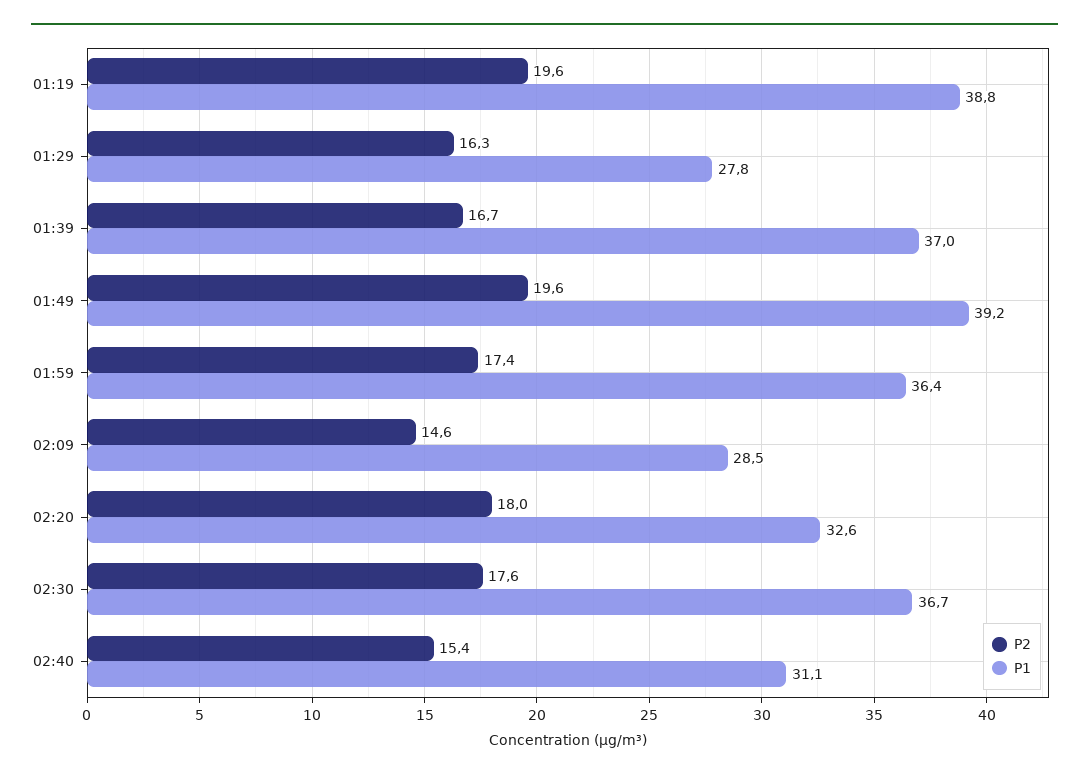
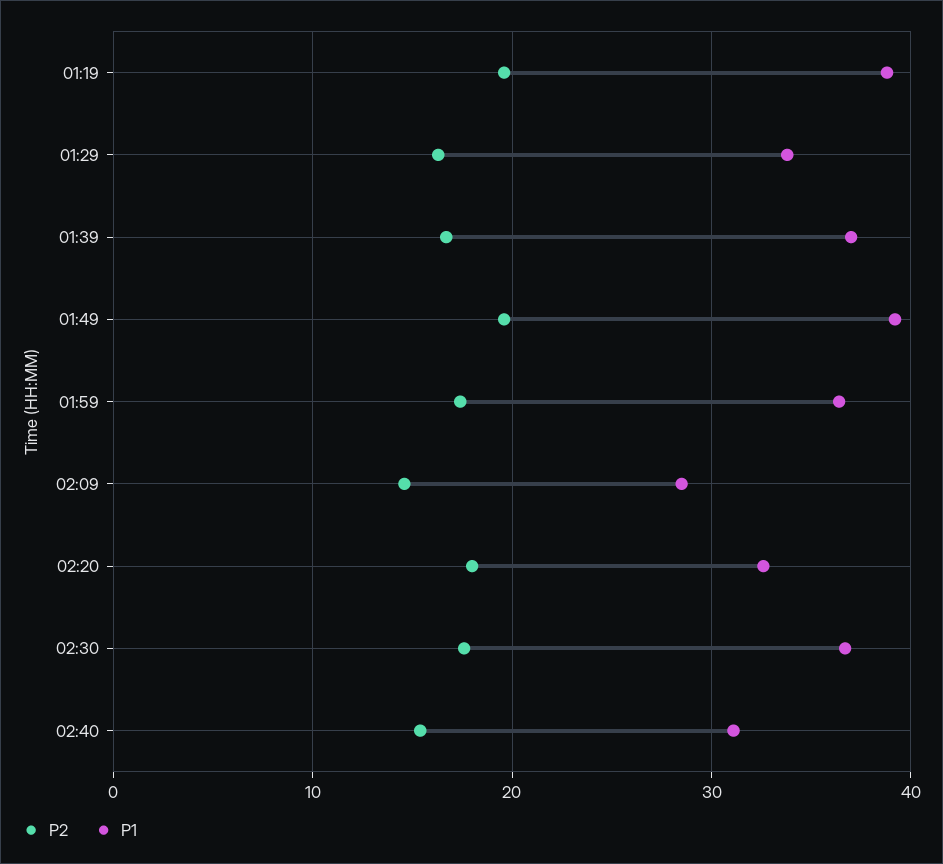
  {
    "P2": {
      "01:19": 19.6,
      "01:29": 16.3,
      "01:39": 16.7,
      "01:49": 19.6,
      "01:59": 17.4,
      "02:09": 14.6,
      "02:20": 18,
      "02:30": 17.6,
      "02:40": 15.4
    },
    "P1": {
      "01:19": 38.8,
-     "01:29": 27.8,
+     "01:29": 34,
      "01:39": 37,
      "01:49": 39.2,
      "01:59": 36.4,
      "02:09": 28.5,
      "02:20": 32.6,
      "02:30": 36.7,
      "02:40": 31.1
    }
  }

